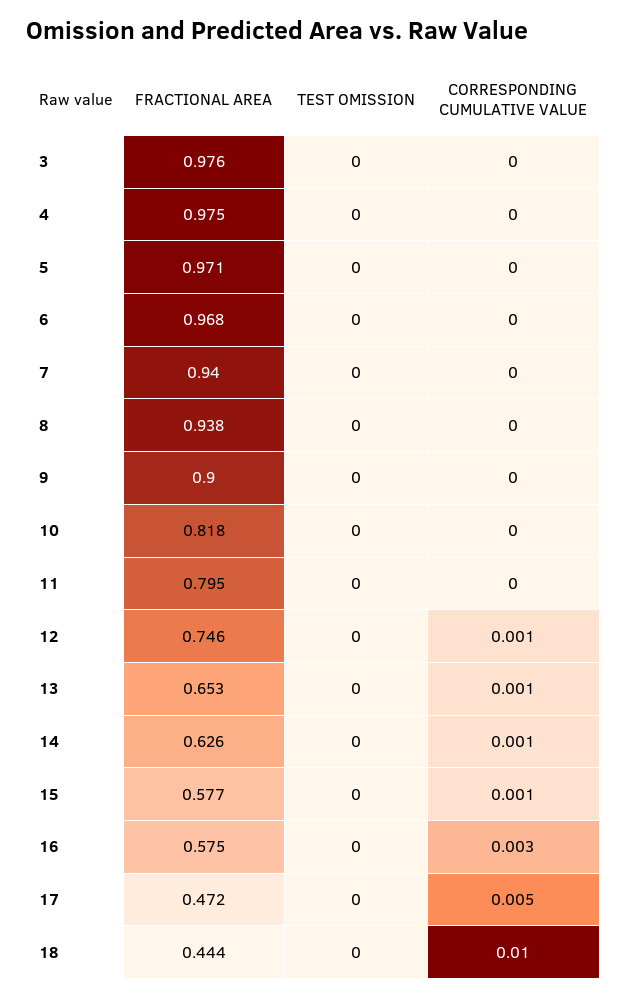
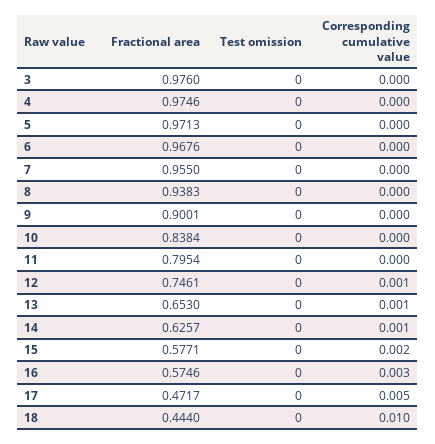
  {
    "FRACTIONAL AREA": {
      "3": 0.976,
      "4": 0.9746,
      "5": 0.9713,
      "6": 0.9676,
-     "7": 0.94,
+     "7": 0.955,
      "8": 0.9383,
      "9": 0.9001,
-     "10": 0.818,
+     "10": 0.8384,
      "11": 0.7954,
      "12": 0.7461,
      "13": 0.653,
      "14": 0.6257,
      "15": 0.5771,
      "16": 0.5746,
      "17": 0.4717,
      "18": 0.444
    },
    "TEST OMISSION": {
      "3": 0,
      "4": 0,
      "5": 0,
      "6": 0,
      "7": 0,
      "8": 0,
      "9": 0,
      "10": 0,
      "11": 0,
      "12": 0,
      "13": 0,
      "14": 0,
      "15": 0,
      "16": 0,
      "17": 0,
      "18": 0
    },
    "CORRESPONDING CUMULATIVE VALUE": {
      "3": 0,
      "4": 0,
      "5": 0,
      "6": 0,
      "7": 0,
      "8": 0,
      "9": 0,
      "10": 0,
      "11": 0,
      "12": 0.001,
      "13": 0.001,
      "14": 0.001,
-     "15": 0.001,
+     "15": 0.002,
      "16": 0.003,
      "17": 0.005,
      "18": 0.01
    }
  }

